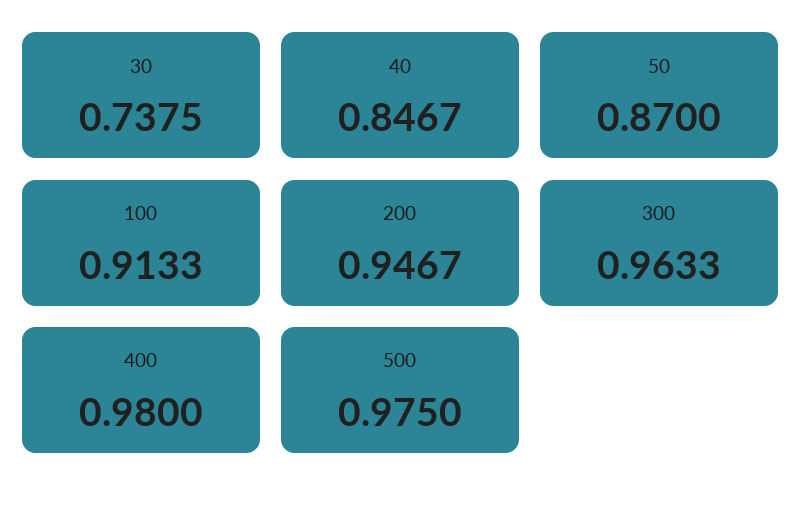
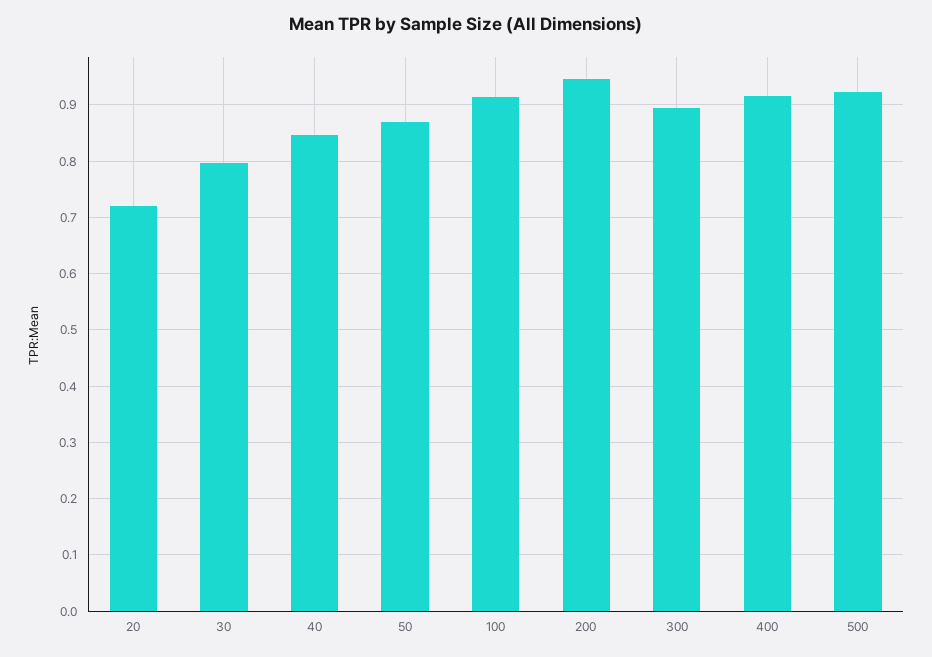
  {
-   "30": 0.7375,
+   "30": 0.8,
    "40": 0.8467,
    "50": 0.87,
    "100": 0.9133,
    "200": 0.9467,
-   "300": 0.9633,
+   "300": 0.9,
-   "400": 0.98,
+   "400": 0.92,
-   "500": 0.975
+   "500": 0.92,
+   "20": 0.72
  }

